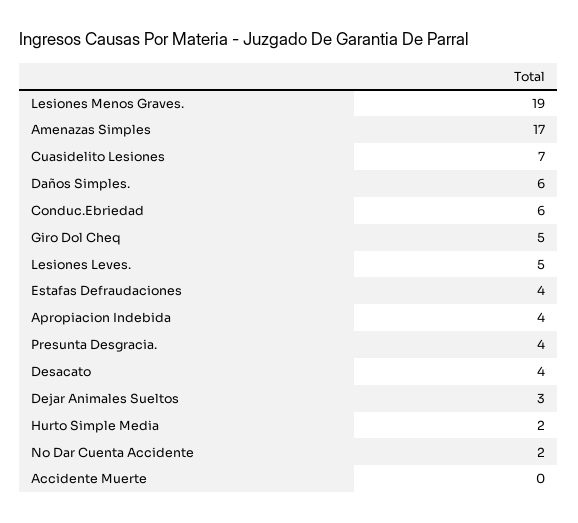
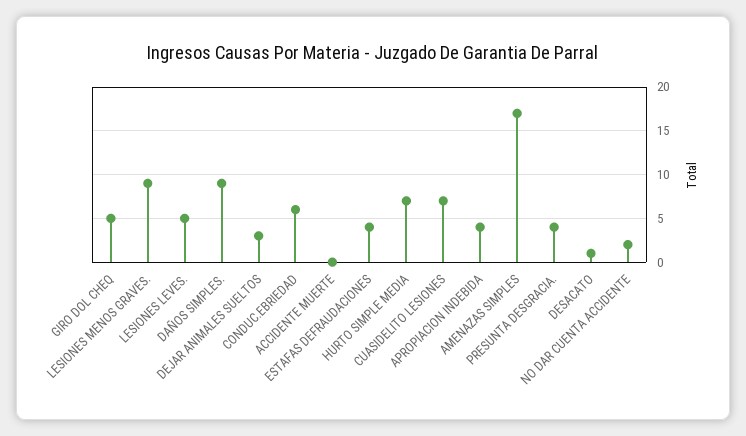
  {
-   "Lesiones Menos Graves.": 19,
+   "Lesiones Menos Graves.": 9,
    "Amenazas Simples": 17,
    "Cuasidelito Lesiones": 7,
-   "Daños Simples.": 6,
+   "Daños Simples.": 9,
    "Conduc.Ebriedad": 6,
    "Giro Dol Cheq": 5,
    "Lesiones Leves.": 5,
    "Estafas Defraudaciones": 4,
    "Apropiacion Indebida": 4,
    "Presunta Desgracia.": 4,
-   "Desacato": 4,
+   "Desacato": 1,
    "Dejar Animales Sueltos": 3,
-   "Hurto Simple Media": 2,
+   "Hurto Simple Media": 7,
    "No Dar Cuenta Accidente": 2,
    "Accidente Muerte": 0
  }

